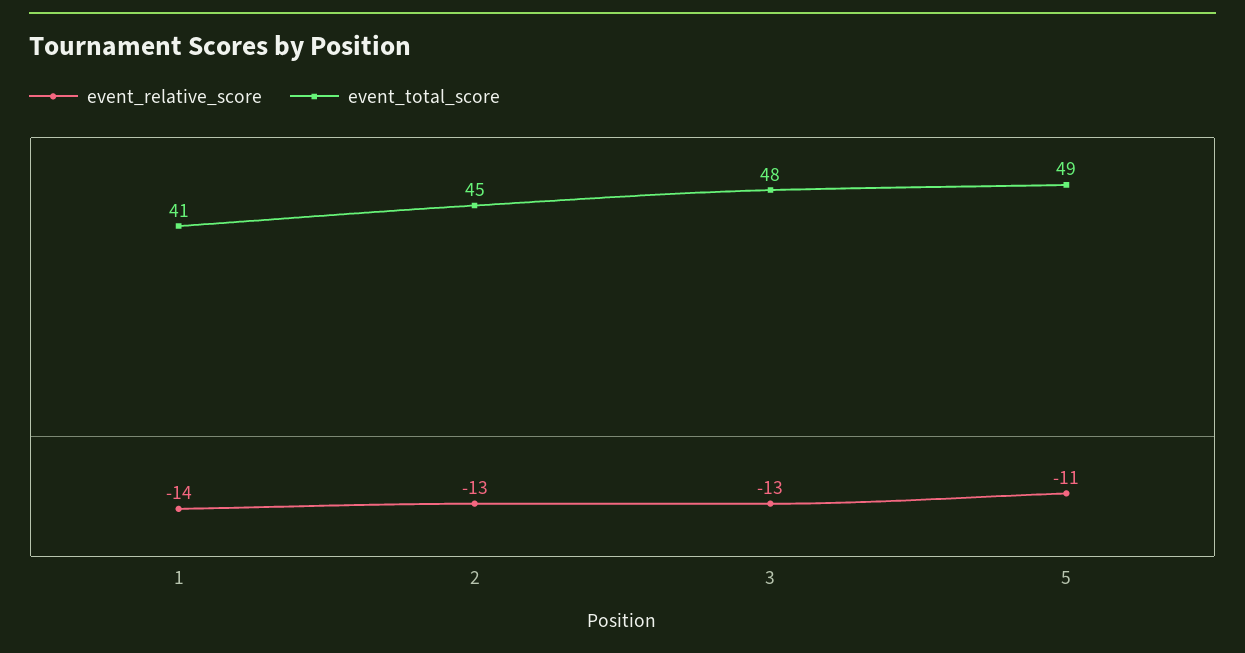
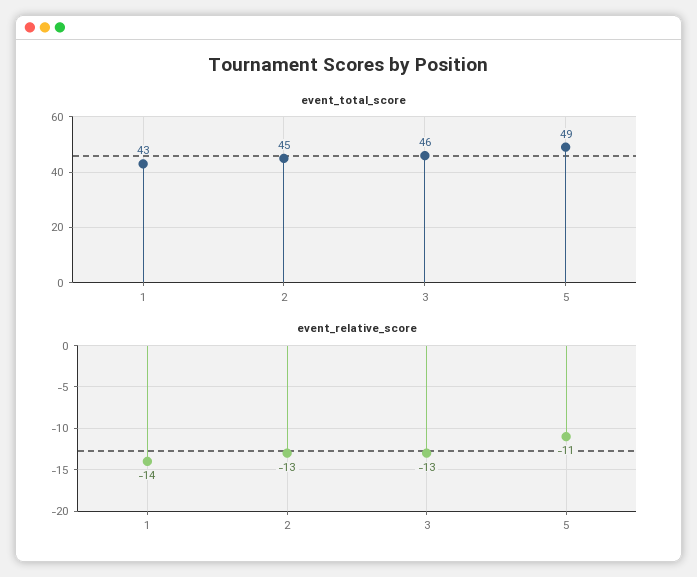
  {
    "event_relative_score": {
      "1": -14,
      "2": -13,
      "3": -13,
      "5": -11
    },
    "event_total_score": {
-     "1": 41,
+     "1": 43,
      "2": 45,
-     "3": 48,
+     "3": 46,
      "5": 49
    }
  }

